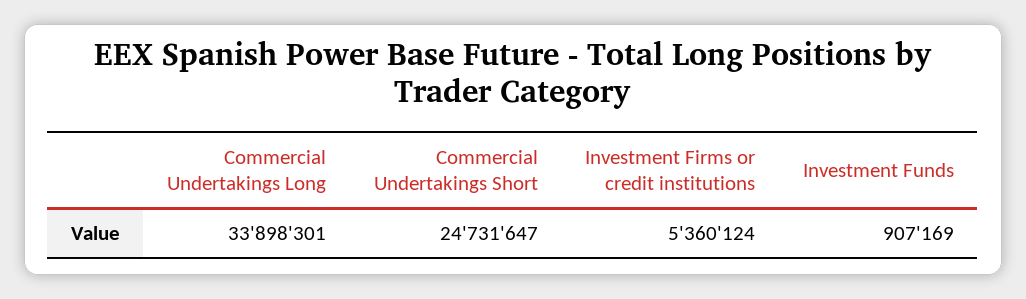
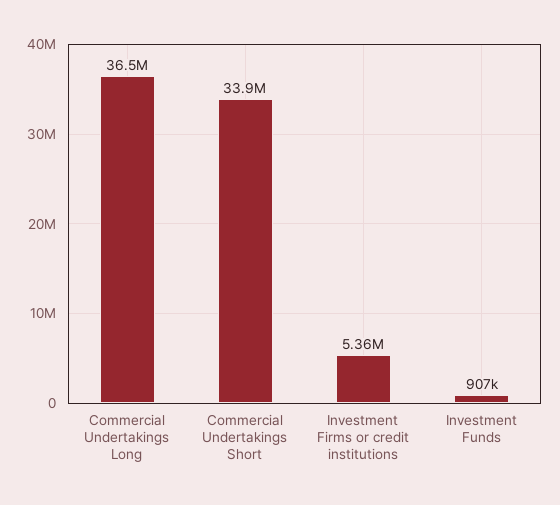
  {
-   "Commercial Undertakings Long": 33898301,
+   "Commercial Undertakings Long": 36500000,
-   "Commercial Undertakings Short": 24731647,
+   "Commercial Undertakings Short": 33900000,
    "Investment Firms or credit institutions": 5360124,
    "Investment Funds": 907169
  }

